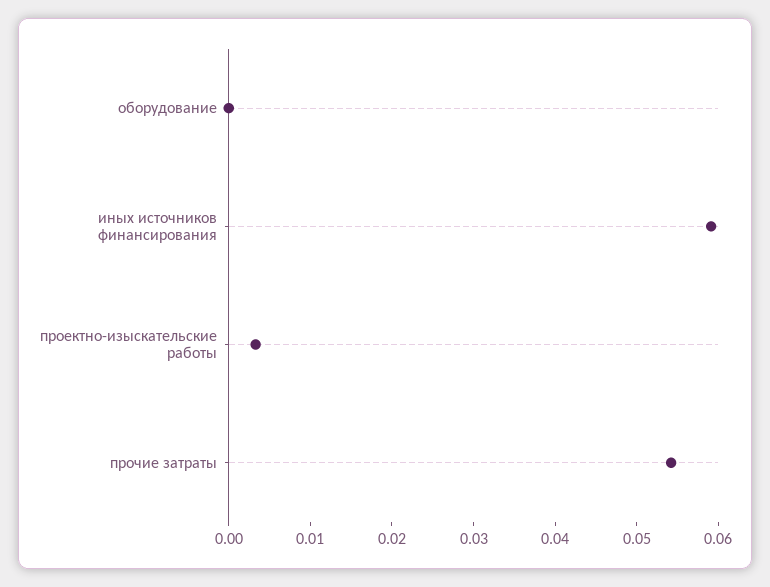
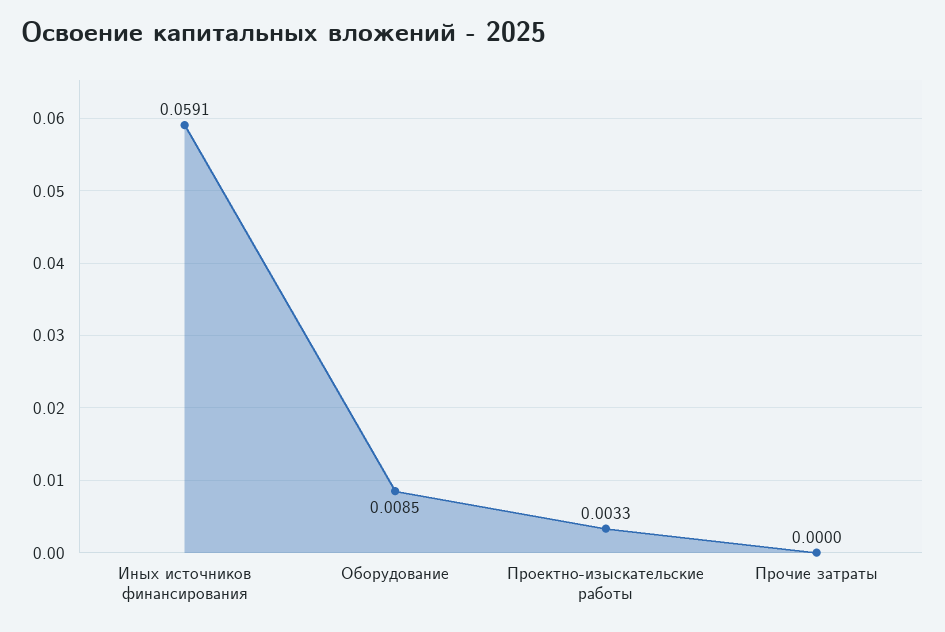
  {
-   "оборудование": 0,
+   "оборудование": 0.0085,
    "иных источников финансирования": 0.0591,
    "проектно-изыскательские работы": 0.0033,
-   "прочие затраты": 0.054
+   "прочие затраты": 0
  }

